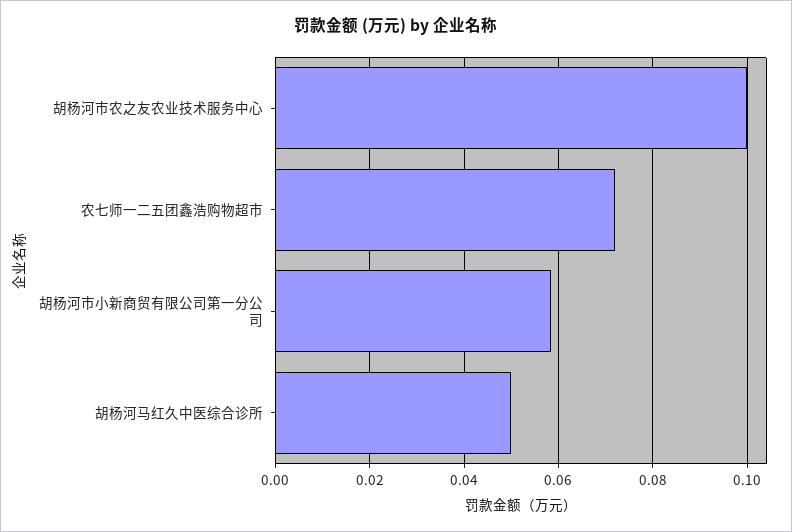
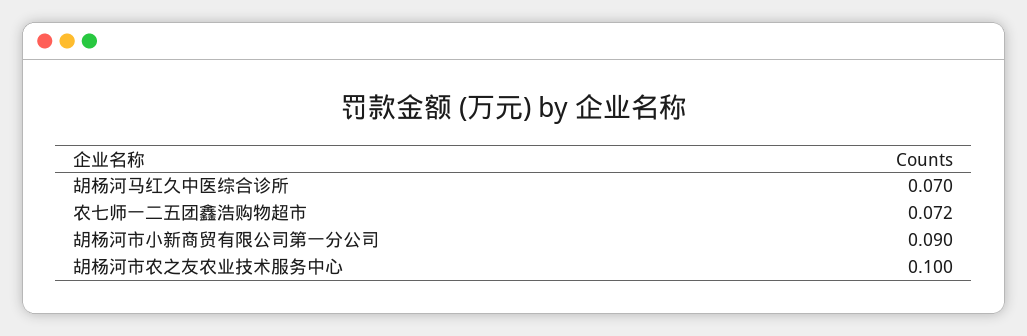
  {
    "胡杨河市农之友农业技术服务中心": 0.1,
    "农七师一二五团鑫浩购物超市": 0.072,
-   "胡杨河市小新商贸有限公司第一分公司": 0.058,
+   "胡杨河市小新商贸有限公司第一分公司": 0.09,
-   "胡杨河马红久中医综合诊所": 0.05
+   "胡杨河马红久中医综合诊所": 0.07
  }

